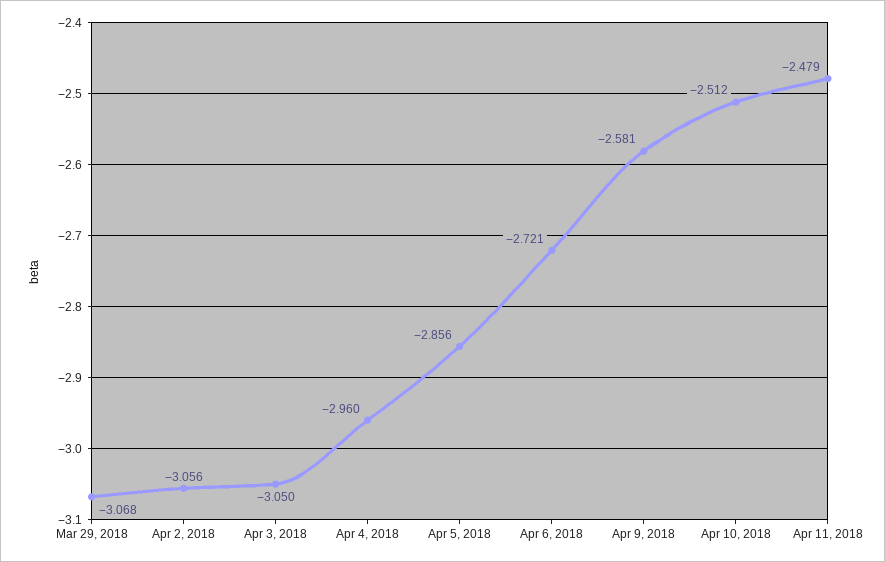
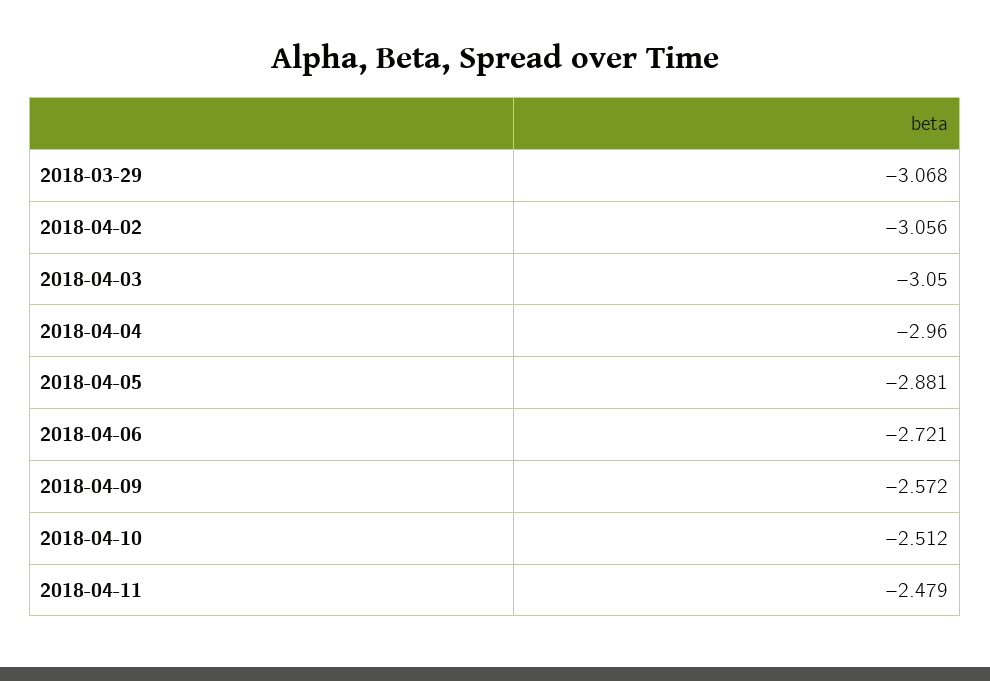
  {
    "Mar 29, 2018": -3.068,
    "Apr 2, 2018": -3.056,
    "Apr 3, 2018": -3.05,
    "Apr 4, 2018": -2.96,
-   "Apr 5, 2018": -2.856,
+   "Apr 5, 2018": -2.881,
    "Apr 6, 2018": -2.721,
-   "Apr 9, 2018": -2.581,
+   "Apr 9, 2018": -2.572,
    "Apr 10, 2018": -2.512,
    "Apr 11, 2018": -2.479
  }

